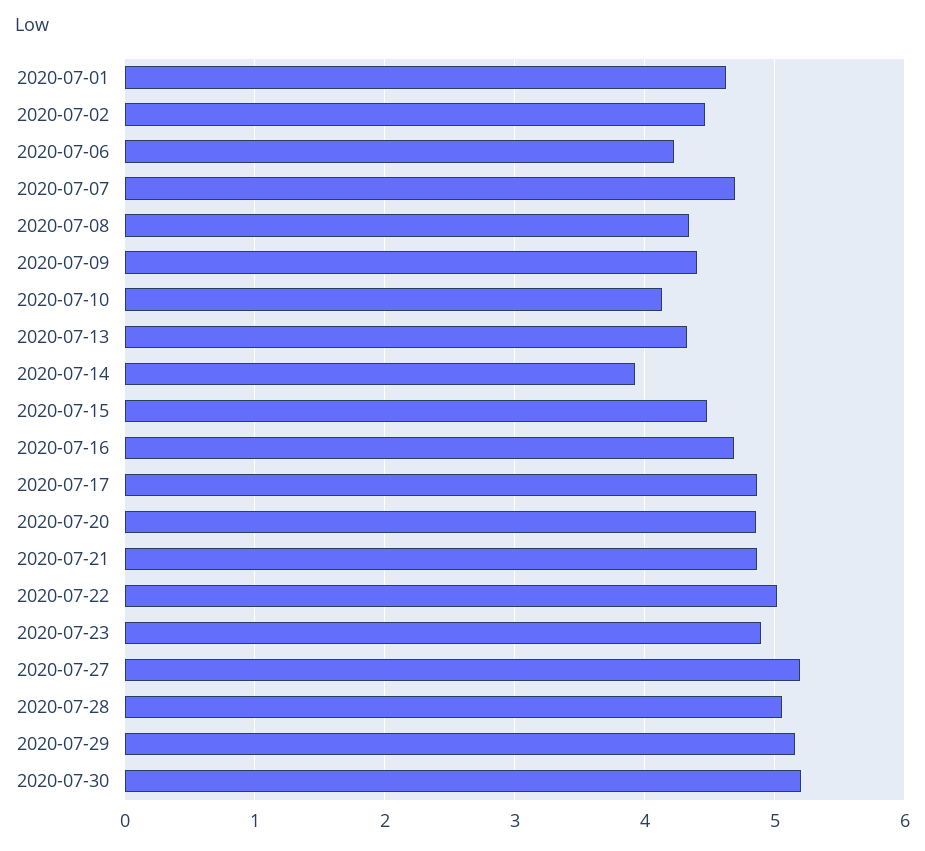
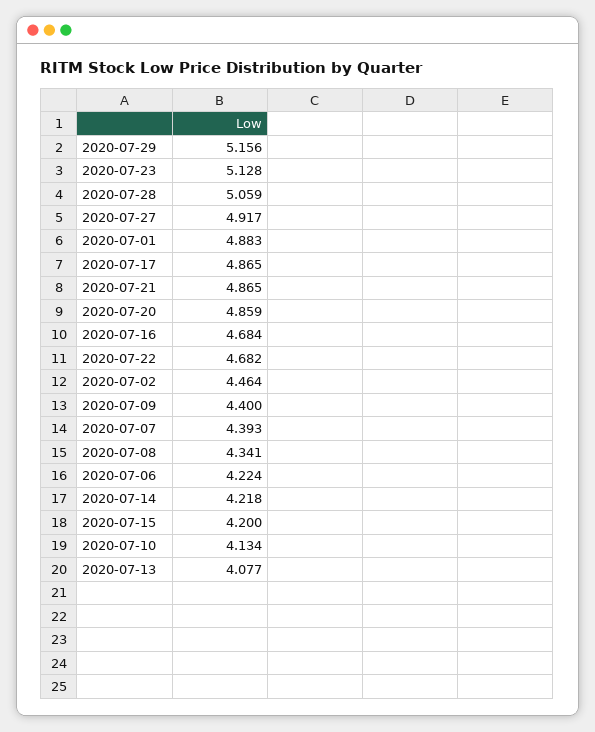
  {
-   "2020-07-01": 4.6,
+   "2020-07-01": 4.883,
    "2020-07-02": 4.464,
    "2020-07-06": 4.224,
-   "2020-07-07": 4.7,
+   "2020-07-07": 4.393,
    "2020-07-08": 4.341,
    "2020-07-09": 4.4,
    "2020-07-10": 4.134,
-   "2020-07-13": 4.3,
+   "2020-07-13": 4.077,
-   "2020-07-14": 3.9,
+   "2020-07-14": 4.218,
-   "2020-07-15": 4.5,
+   "2020-07-15": 4.2,
    "2020-07-16": 4.684,
    "2020-07-17": 4.865,
    "2020-07-20": 4.859,
    "2020-07-21": 4.865,
-   "2020-07-22": 5,
+   "2020-07-22": 4.682,
-   "2020-07-23": 4.9,
+   "2020-07-23": 5.128,
-   "2020-07-27": 5.2,
+   "2020-07-27": 4.917,
    "2020-07-28": 5.059,
-   "2020-07-29": 5.156,
+   "2020-07-29": 5.156
-   "2020-07-30": 5.2
  }

